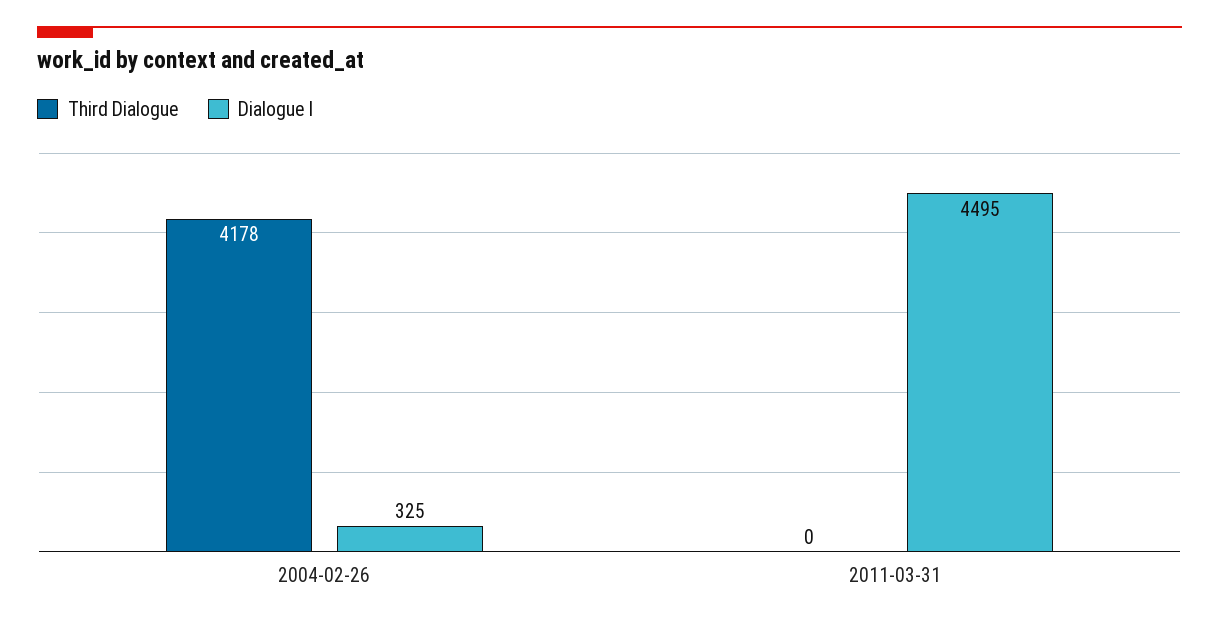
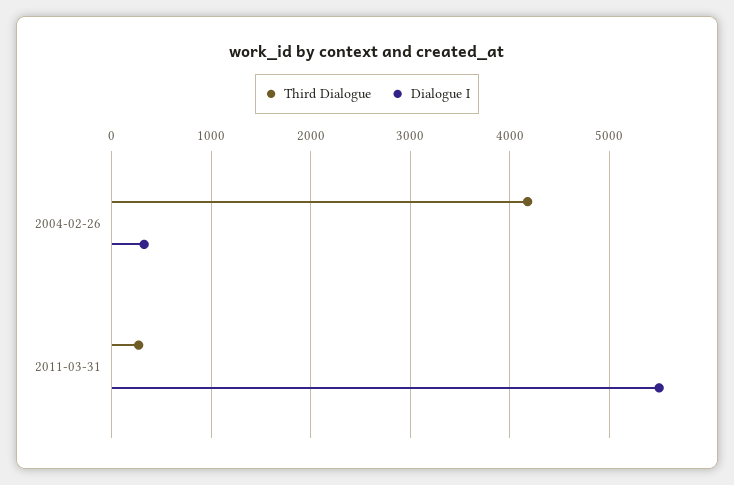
  {
    "Third Dialogue": {
      "2004-02-26": 4178,
-     "2011-03-31": 0
+     "2011-03-31": 300
    },
    "Dialogue I": {
      "2004-02-26": 325,
-     "2011-03-31": 4495
+     "2011-03-31": 5500
    }
  }

